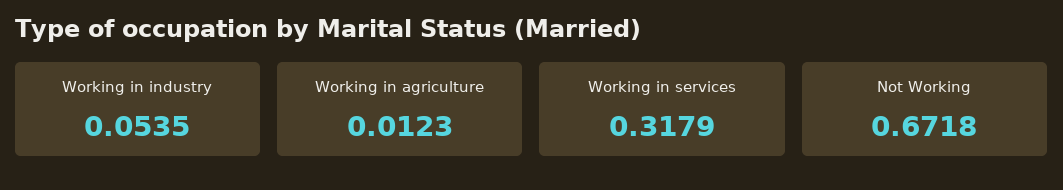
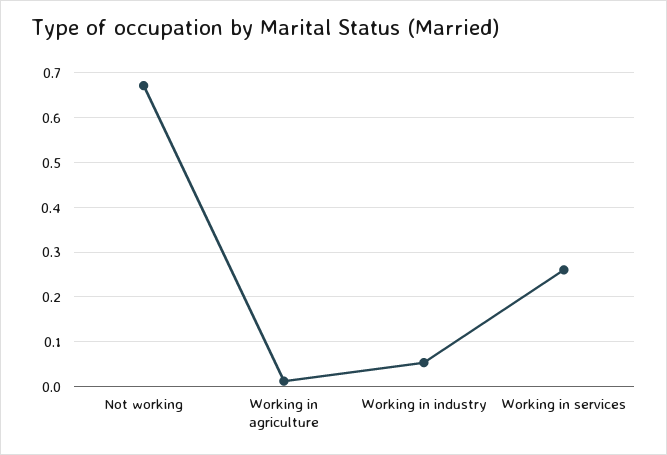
  {
    "Working in industry": 0.0535,
    "Working in agriculture": 0.0123,
-   "Working in services": 0.3179,
+   "Working in services": 0.26,
    "Not Working": 0.6718
  }

